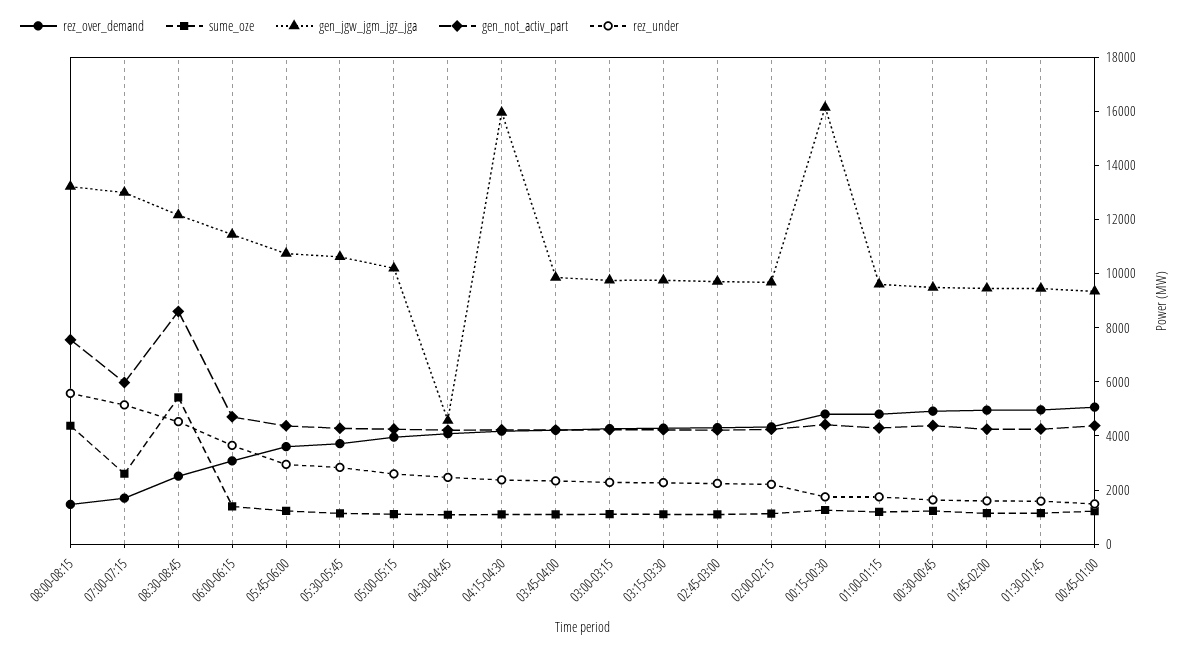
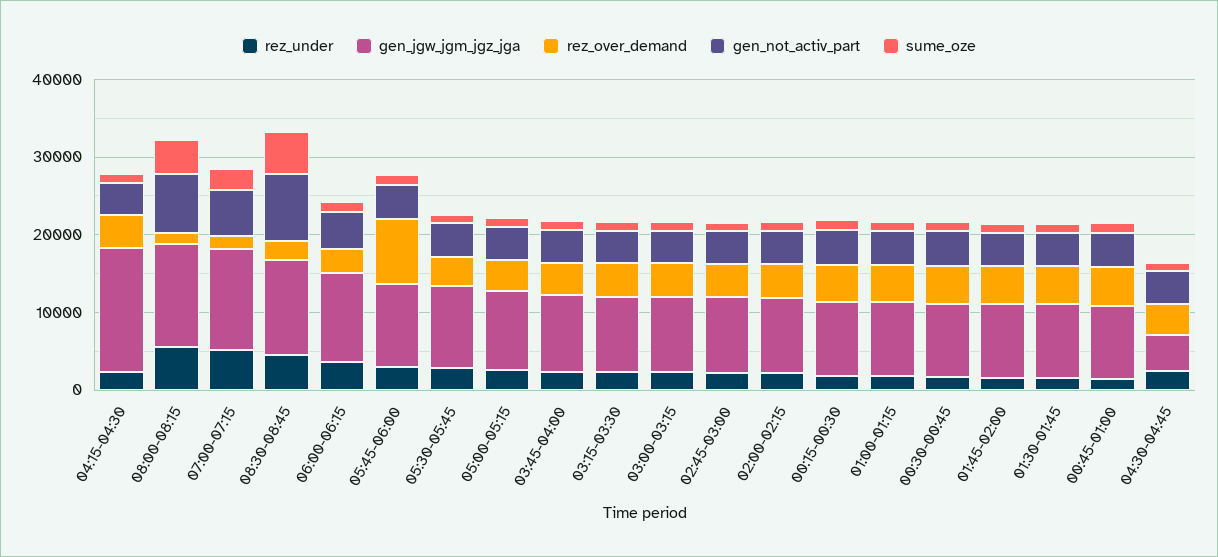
  {
    "rez_over_demand": {
      "08:00-08:15": 1500,
      "07:00-07:15": 1500,
      "08:30-08:45": 2500,
      "06:00-06:15": 3000,
-     "05:45-06:00": 3500,
+     "05:45-06:00": 8000,
      "05:30-05:45": 3500,
      "05:00-05:15": 4000,
      "04:30-04:45": 4000,
      "04:15-04:30": 4000,
      "03:45-04:00": 4000,
      "03:00-03:15": 4500,
      "03:15-03:30": 4500,
      "02:45-03:00": 4500,
      "02:00-02:15": 4500,
      "00:15-00:30": 5000,
      "01:00-01:15": 5000,
      "00:30-00:45": 5000,
      "01:45-02:00": 5000,
      "01:30-01:45": 5000,
      "00:45-01:00": 5000
    },
    "sume_oze": {
      "08:00-08:15": 4500,
      "07:00-07:15": 2500,
      "08:30-08:45": 5500,
      "06:00-06:15": 1500,
      "05:45-06:00": 1000,
      "05:30-05:45": 1000,
      "05:00-05:15": 1000,
      "04:30-04:45": 1000,
      "04:15-04:30": 1000,
      "03:45-04:00": 1000,
      "03:00-03:15": 1000,
      "03:15-03:30": 1000,
      "02:45-03:00": 1000,
      "02:00-02:15": 1000,
      "00:15-00:30": 1500,
      "01:00-01:15": 1000,
      "00:30-00:45": 1000,
      "01:45-02:00": 1000,
      "01:30-01:45": 1000,
      "00:45-01:00": 1000
    },
    "gen_jgw_jgm_jgz_jga": {
      "08:00-08:15": 13000,
      "07:00-07:15": 13000,
      "08:30-08:45": 12000,
      "06:00-06:15": 11500,
      "05:45-06:00": 10500,
      "05:30-05:45": 10500,
      "05:00-05:15": 10000,
      "04:30-04:45": 4500,
      "04:15-04:30": 16000,
      "03:45-04:00": 10000,
      "03:00-03:15": 10000,
      "03:15-03:30": 10000,
      "02:45-03:00": 9500,
      "02:00-02:15": 9500,
-     "00:15-00:30": 16000,
+     "00:15-00:30": 10000,
      "01:00-01:15": 9500,
      "00:30-00:45": 9500,
      "01:45-02:00": 9500,
      "01:30-01:45": 9500,
      "00:45-01:00": 9500
    },
    "gen_not_activ_part": {
      "08:00-08:15": 7500,
      "07:00-07:15": 6000,
      "08:30-08:45": 8500,
      "06:00-06:15": 4500,
      "05:45-06:00": 4500,
      "05:30-05:45": 4500,
      "05:00-05:15": 4500,
      "04:30-04:45": 4000,
      "04:15-04:30": 4000,
      "03:45-04:00": 4000,
      "03:00-03:15": 4000,
      "03:15-03:30": 4000,
      "02:45-03:00": 4000,
      "02:00-02:15": 4000,
      "00:15-00:30": 4500,
      "01:00-01:15": 4500,
      "00:30-00:45": 4500,
      "01:45-02:00": 4000,
      "01:30-01:45": 4500,
      "00:45-01:00": 4500
    },
    "rez_under": {
      "08:00-08:15": 5500,
      "07:00-07:15": 5000,
      "08:30-08:45": 4500,
      "06:00-06:15": 3500,
      "05:45-06:00": 3000,
      "05:30-05:45": 3000,
      "05:00-05:15": 2500,
      "04:30-04:45": 2500,
      "04:15-04:30": 2500,
      "03:45-04:00": 2500,
      "03:00-03:15": 2500,
      "03:15-03:30": 2500,
      "02:45-03:00": 2000,
      "02:00-02:15": 2000,
      "00:15-00:30": 2000,
      "01:00-01:15": 2000,
      "00:30-00:45": 1500,
      "01:45-02:00": 1500,
      "01:30-01:45": 1500,
      "00:45-01:00": 1500
    }
  }

